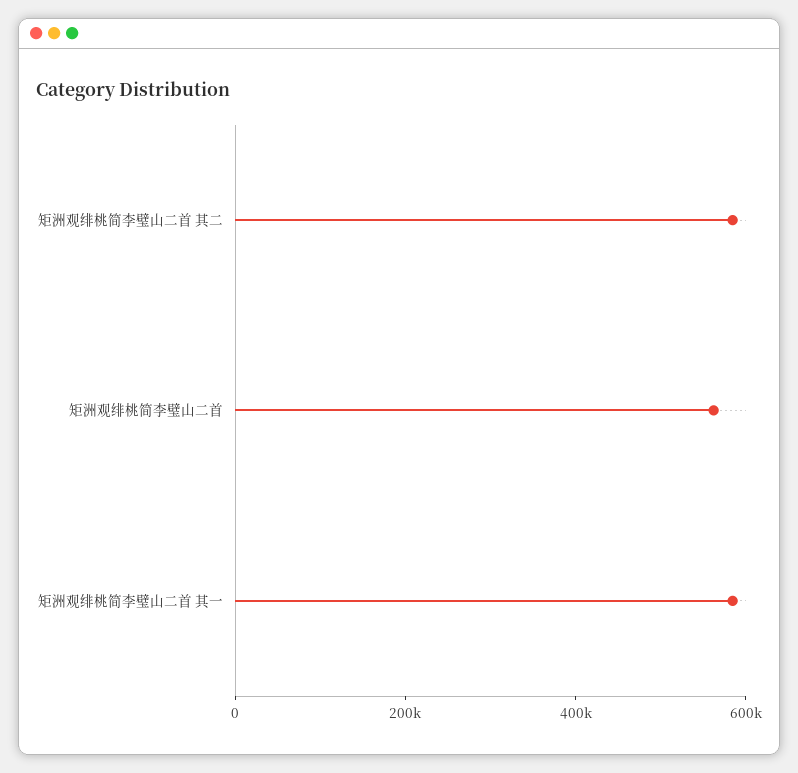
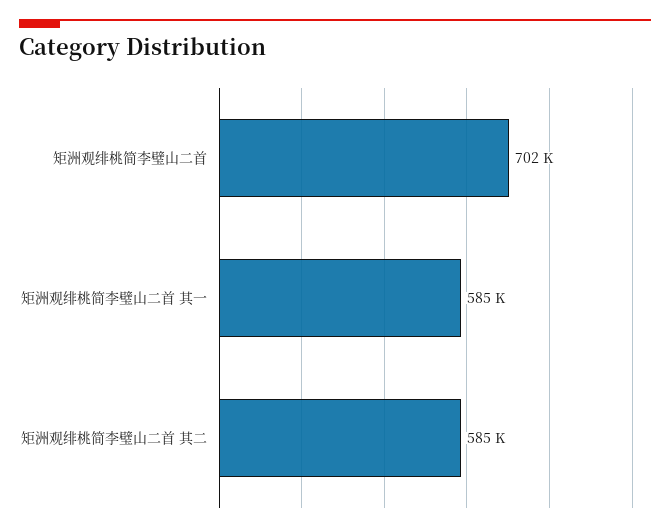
  {
    "矩洲观绯桃简李璧山二首 其二": 585000,
-   "矩洲观绯桃简李璧山二首": 550000,
+   "矩洲观绯桃简李璧山二首": 702000,
    "矩洲观绯桃简李璧山二首 其一": 585000
  }

